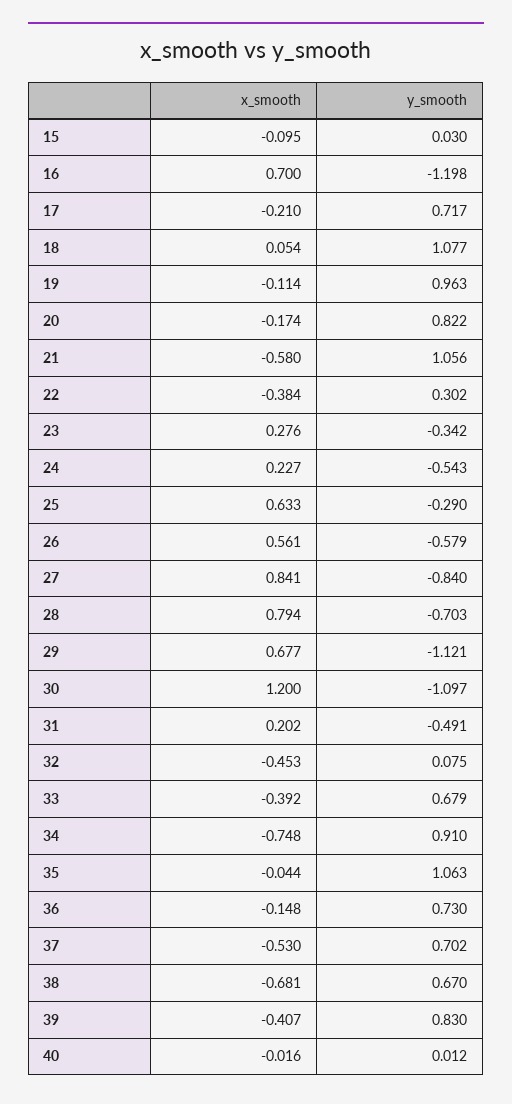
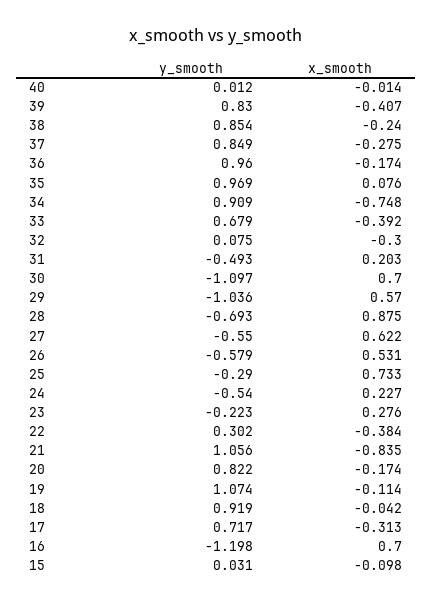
  {
    "x_smooth": {
-     "15": -0.095,
+     "15": -0.098,
      "16": 0.7,
-     "17": -0.21,
+     "17": -0.313,
-     "18": 0.054,
+     "18": -0.042,
      "19": -0.114,
      "20": -0.174,
-     "21": -0.58,
+     "21": -0.835,
      "22": -0.384,
      "23": 0.276,
      "24": 0.227,
-     "25": 0.633,
+     "25": 0.733,
-     "26": 0.561,
+     "26": 0.531,
-     "27": 0.841,
+     "27": 0.622,
-     "28": 0.794,
+     "28": 0.875,
-     "29": 0.677,
+     "29": 0.57,
-     "30": 1.2,
+     "30": 0.7,
-     "31": 0.202,
+     "31": 0.203,
-     "32": -0.453,
+     "32": -0.3,
      "33": -0.392,
      "34": -0.748,
-     "35": -0.044,
+     "35": 0.076,
-     "36": -0.148,
+     "36": -0.174,
-     "37": -0.53,
+     "37": -0.275,
-     "38": -0.681,
+     "38": -0.24,
      "39": -0.407,
-     "40": -0.016
+     "40": -0.014
    },
    "y_smooth": {
-     "15": 0.03,
+     "15": 0.031,
      "16": -1.198,
      "17": 0.717,
-     "18": 1.077,
+     "18": 0.919,
-     "19": 0.963,
+     "19": 1.074,
      "20": 0.822,
      "21": 1.056,
      "22": 0.302,
-     "23": -0.342,
+     "23": -0.223,
-     "24": -0.543,
+     "24": -0.54,
      "25": -0.29,
      "26": -0.579,
-     "27": -0.84,
+     "27": -0.55,
-     "28": -0.703,
+     "28": -0.693,
-     "29": -1.121,
+     "29": -1.036,
      "30": -1.097,
-     "31": -0.491,
+     "31": -0.493,
      "32": 0.075,
      "33": 0.679,
-     "34": 0.91,
+     "34": 0.909,
-     "35": 1.063,
+     "35": 0.969,
-     "36": 0.73,
+     "36": 0.96,
-     "37": 0.702,
+     "37": 0.849,
-     "38": 0.67,
+     "38": 0.854,
      "39": 0.83,
      "40": 0.012
    }
  }

